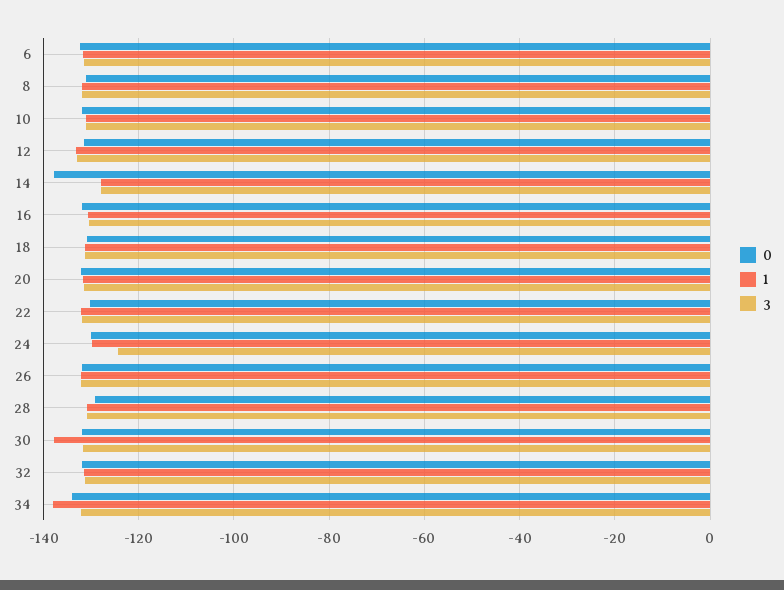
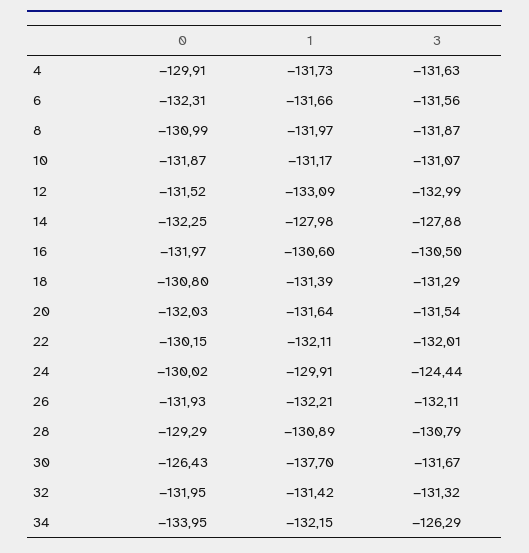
  {
    "0": {
      "6": -132.31,
      "8": -130.99,
      "10": -131.87,
      "12": -131.52,
-     "14": -138,
+     "14": -132.25,
      "16": -131.97,
      "18": -130.8,
      "20": -132.03,
      "22": -130.15,
      "24": -130.02,
      "26": -131.93,
      "28": -129.29,
-     "30": -132,
+     "30": -126.43,
      "32": -131.95,
-     "34": -133.95
+     "34": -133.95,
+     "4": -129.91
    },
    "1": {
      "6": -131.66,
      "8": -131.97,
      "10": -131.17,
      "12": -133.09,
      "14": -127.98,
      "16": -130.6,
      "18": -131.39,
      "20": -131.64,
      "22": -132.11,
      "24": -129.91,
      "26": -132.21,
      "28": -130.89,
      "30": -137.7,
      "32": -131.42,
-     "34": -138
+     "34": -132.15,
+     "4": -131.73
    },
    "3": {
      "6": -131.56,
      "8": -131.87,
      "10": -131.07,
      "12": -132.99,
      "14": -127.88,
      "16": -130.5,
      "18": -131.29,
      "20": -131.54,
      "22": -132.01,
      "24": -124.44,
      "26": -132.11,
      "28": -130.79,
      "30": -131.67,
      "32": -131.32,
-     "34": -132
+     "34": -126.29,
+     "4": -131.63
    }
  }

